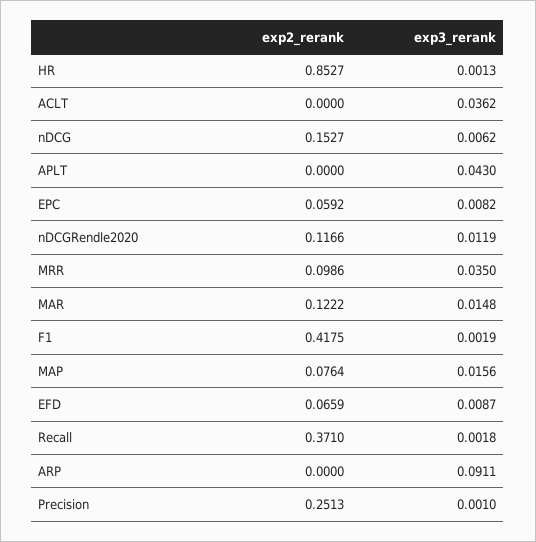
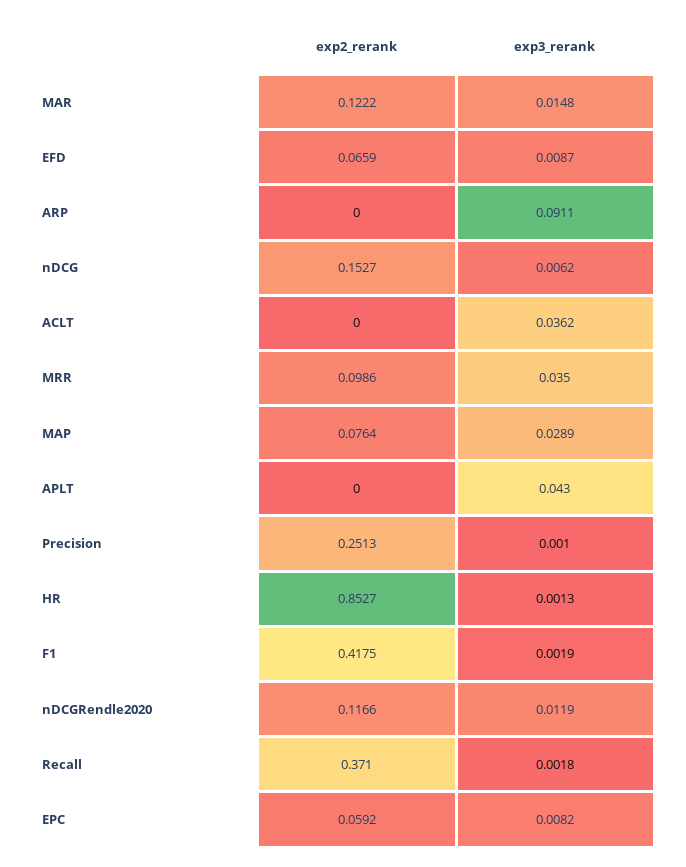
  {
    "exp2_rerank": {
      "HR": 0.8527,
      "ACLT": 0,
      "nDCG": 0.1527,
      "APLT": 0,
      "EPC": 0.0592,
      "nDCGRendle2020": 0.1166,
      "MRR": 0.0986,
      "MAR": 0.1222,
      "F1": 0.4175,
      "MAP": 0.0764,
      "EFD": 0.0659,
      "Recall": 0.371,
      "ARP": 0,
      "Precision": 0.2513
    },
    "exp3_rerank": {
      "HR": 0.0013,
      "ACLT": 0.0362,
      "nDCG": 0.0062,
      "APLT": 0.043,
      "EPC": 0.0082,
      "nDCGRendle2020": 0.0119,
      "MRR": 0.035,
      "MAR": 0.0148,
      "F1": 0.0019,
-     "MAP": 0.0156,
+     "MAP": 0.0289,
      "EFD": 0.0087,
      "Recall": 0.0018,
      "ARP": 0.0911,
      "Precision": 0.001
    }
  }

